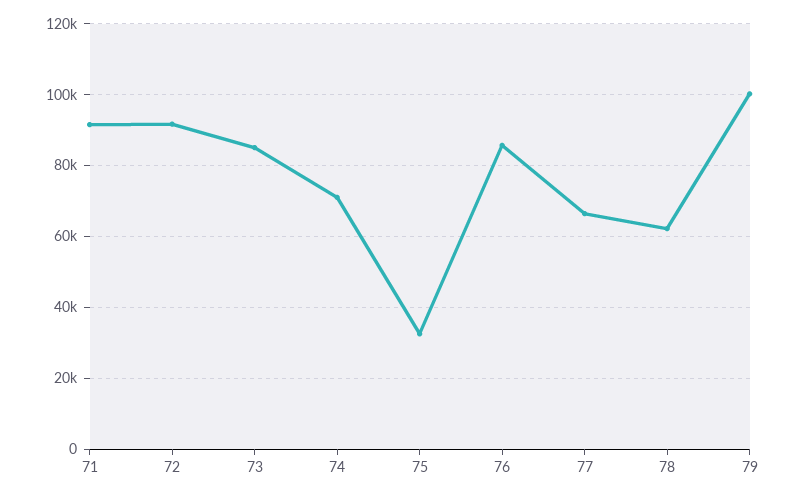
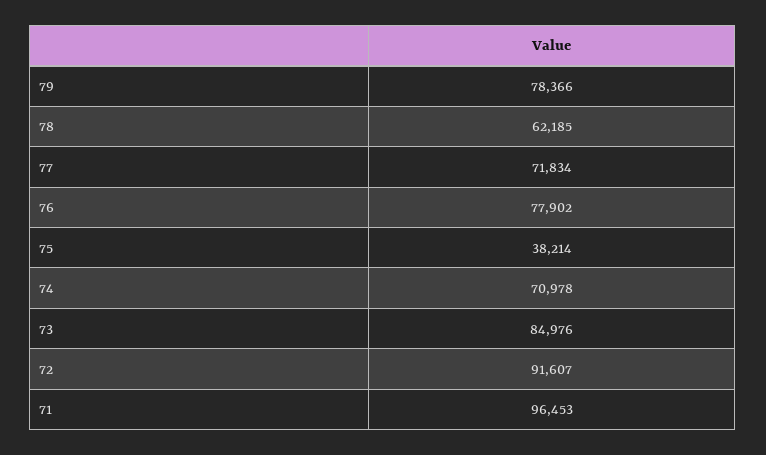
  {
-   "71": 92000,
+   "71": 96453,
    "72": 91607,
    "73": 84976,
    "74": 70978,
-   "75": 32000,
+   "75": 38214,
-   "76": 86000,
+   "76": 77902,
-   "77": 66000,
+   "77": 71834,
    "78": 62185,
-   "79": 100000
+   "79": 78366
  }

